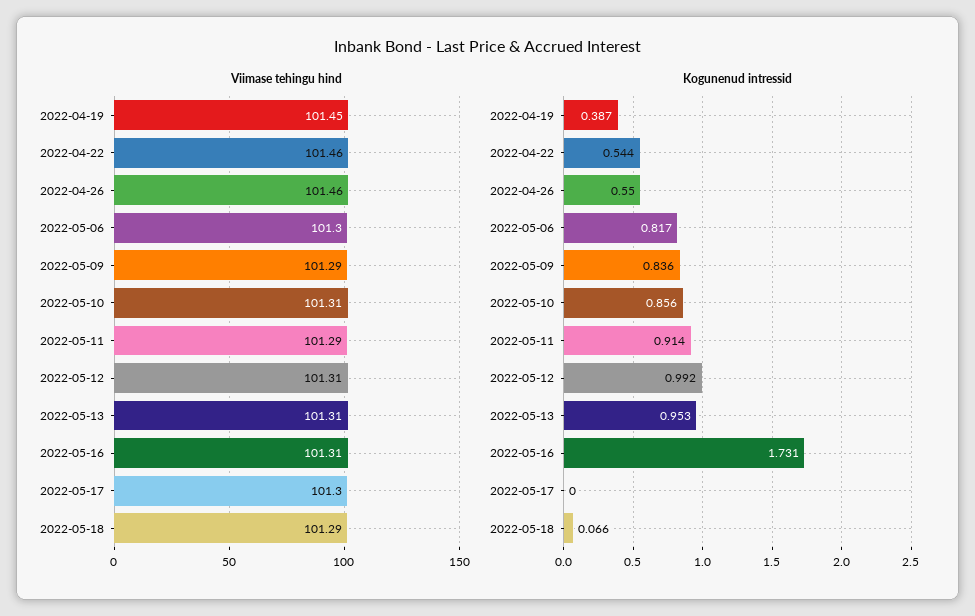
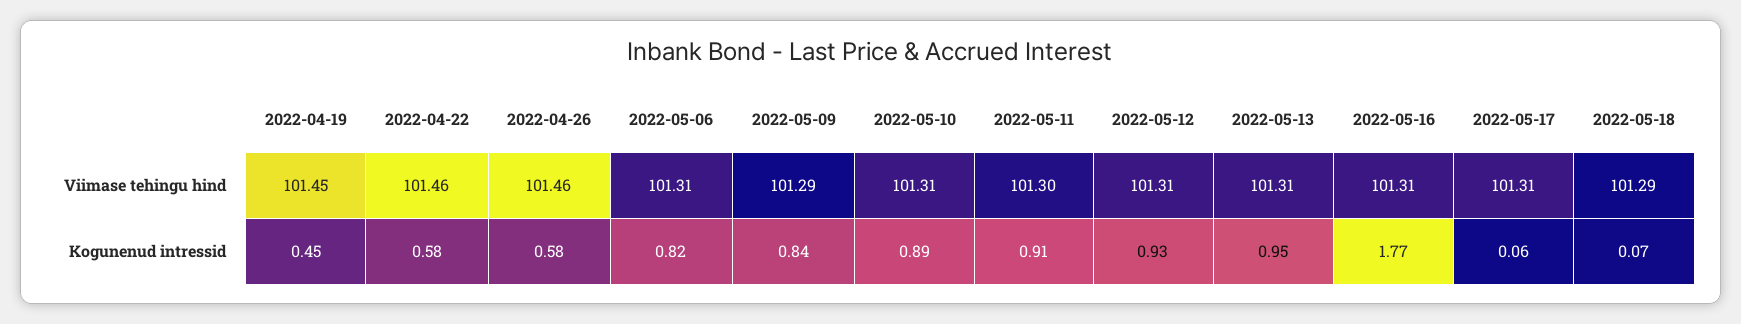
  {
    "Viimase tehingu hind": {
      "2022-04-19": 101.45,
      "2022-04-22": 101.46,
      "2022-04-26": 101.46,
-     "2022-05-06": 101.3,
+     "2022-05-06": 101.31,
      "2022-05-09": 101.29,
      "2022-05-10": 101.31,
-     "2022-05-11": 101.29,
+     "2022-05-11": 101.3,
      "2022-05-12": 101.31,
      "2022-05-13": 101.31,
      "2022-05-16": 101.31,
-     "2022-05-17": 101.3,
+     "2022-05-17": 101.31,
      "2022-05-18": 101.29
    },
    "Kogunenud intressid": {
-     "2022-04-19": 0.387,
+     "2022-04-19": 0.45,
-     "2022-04-22": 0.544,
+     "2022-04-22": 0.58,
-     "2022-04-26": 0.55,
+     "2022-04-26": 0.58,
      "2022-05-06": 0.817,
      "2022-05-09": 0.836,
-     "2022-05-10": 0.856,
+     "2022-05-10": 0.89,
      "2022-05-11": 0.914,
-     "2022-05-12": 0.992,
+     "2022-05-12": 0.93,
      "2022-05-13": 0.953,
-     "2022-05-16": 1.731,
+     "2022-05-16": 1.77,
-     "2022-05-17": 0,
+     "2022-05-17": 0.06,
      "2022-05-18": 0.066
    }
  }

